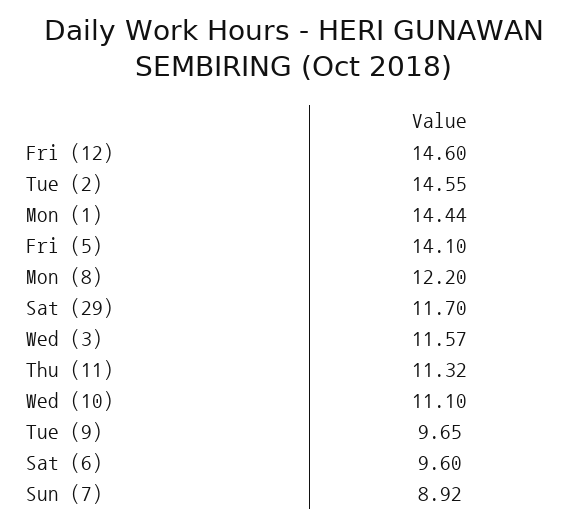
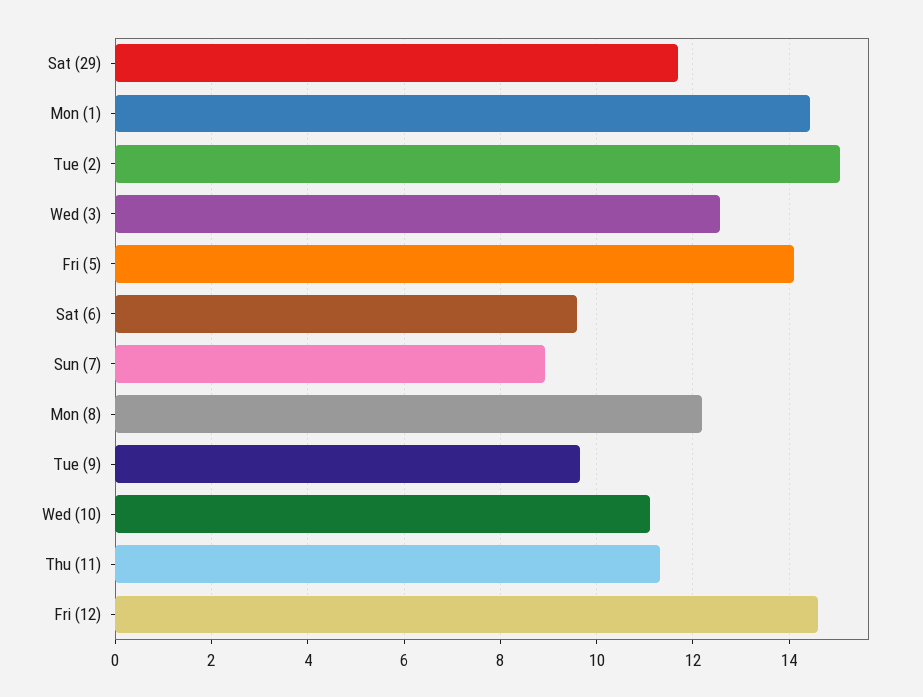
  {
    "Fri (12)": 14.6,
-   "Tue (2)": 14.55,
+   "Tue (2)": 15,
    "Mon (1)": 14.44,
    "Fri (5)": 14.1,
    "Mon (8)": 12.2,
    "Sat (29)": 11.7,
-   "Wed (3)": 11.57,
+   "Wed (3)": 12.6,
    "Thu (11)": 11.32,
    "Wed (10)": 11.1,
    "Tue (9)": 9.65,
    "Sat (6)": 9.6,
    "Sun (7)": 8.92
  }

